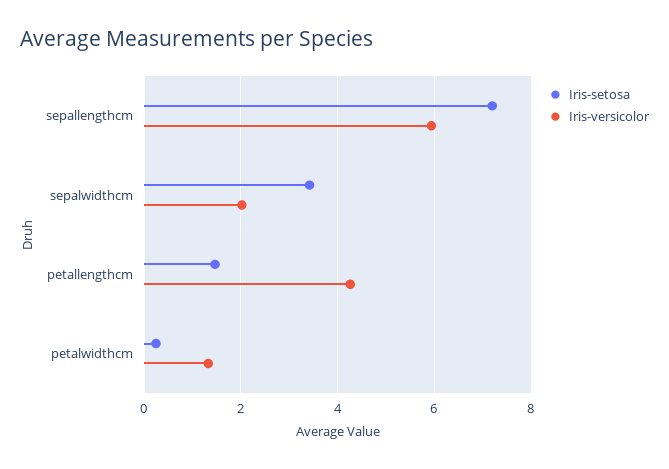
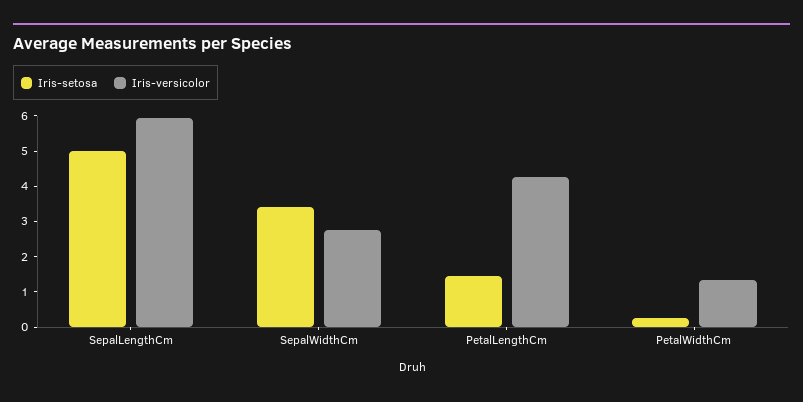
  {
    "Iris-setosa": {
-     "sepallengthcm": 7.2,
+     "sepallengthcm": 5,
      "sepalwidthcm": 3.4,
      "petallengthcm": 1.4,
      "petalwidthcm": 0.2
    },
    "Iris-versicolor": {
      "sepallengthcm": 6,
-     "sepalwidthcm": 2,
+     "sepalwidthcm": 2.75,
      "petallengthcm": 4.2,
      "petalwidthcm": 1.4
    }
  }

